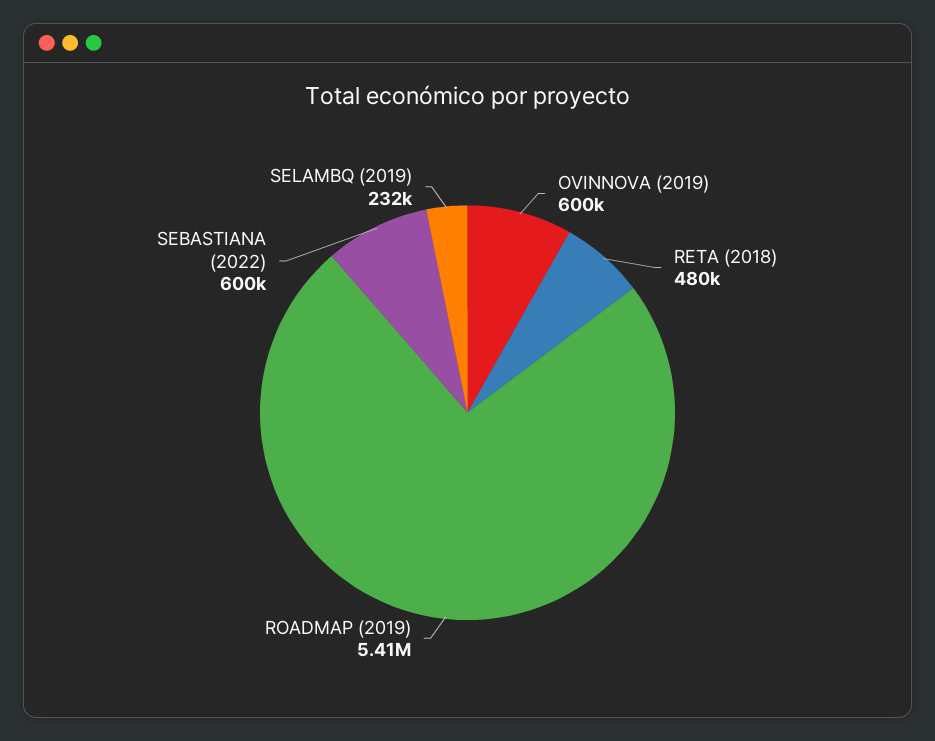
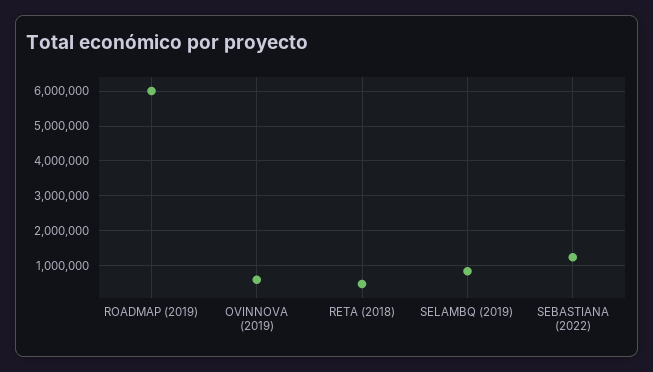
  {
    "OVINNOVA (2019)": 600000,
    "RETA (2018)": 480000,
-   "ROADMAP (2019)": 5410000,
+   "ROADMAP (2019)": 6000000,
-   "SEBASTIANA (2022)": 600000,
+   "SEBASTIANA (2022)": 1200000,
-   "SELAMBQ (2019)": 232000
+   "SELAMBQ (2019)": 800000
  }

